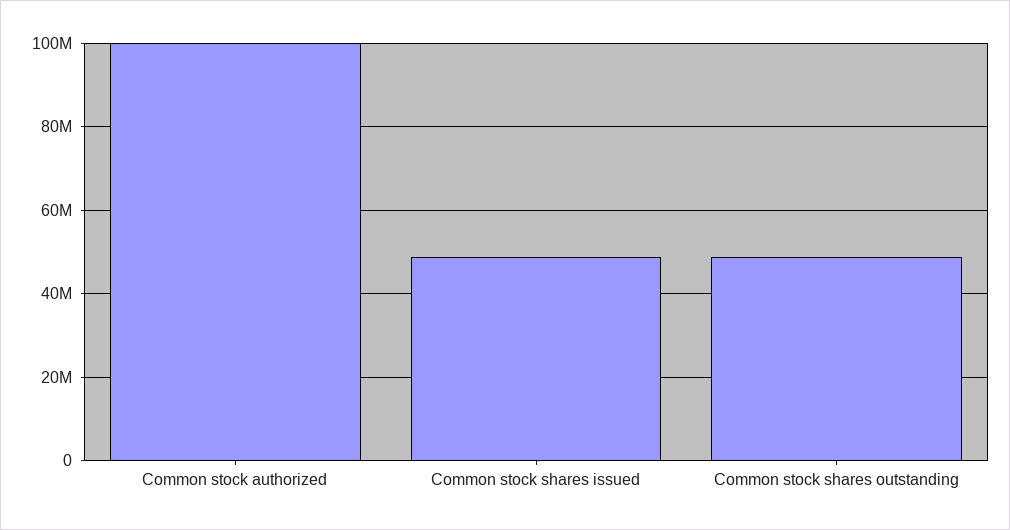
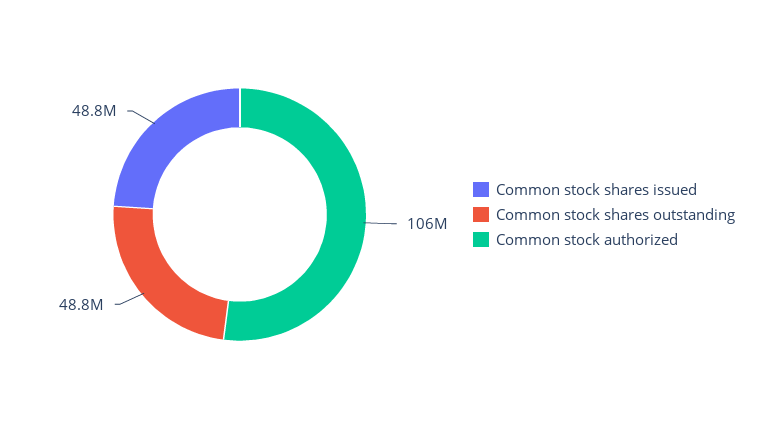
  {
-   "Common stock authorized": 100000000,
+   "Common stock authorized": 106000000,
    "Common stock shares issued": 48800000,
    "Common stock shares outstanding": 48800000
  }

